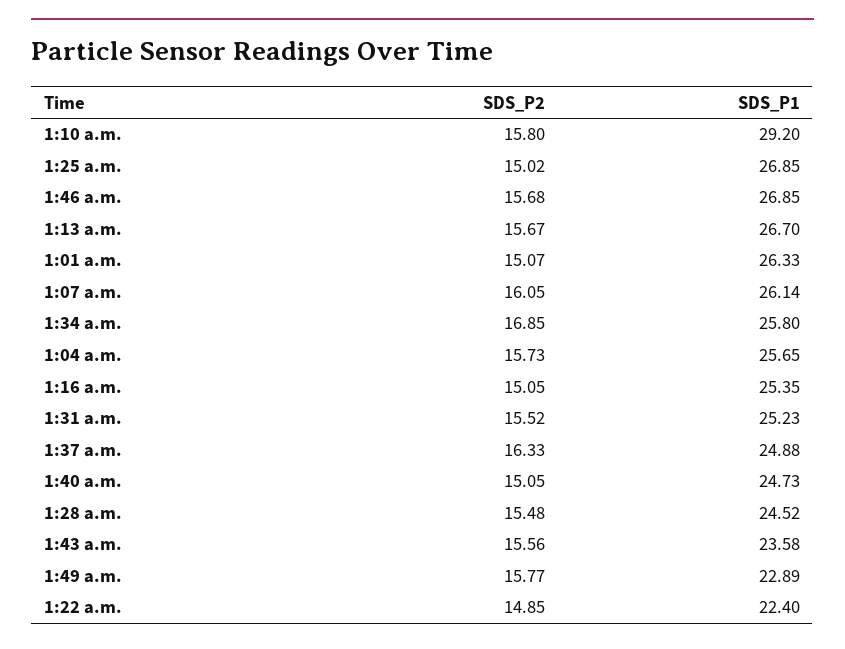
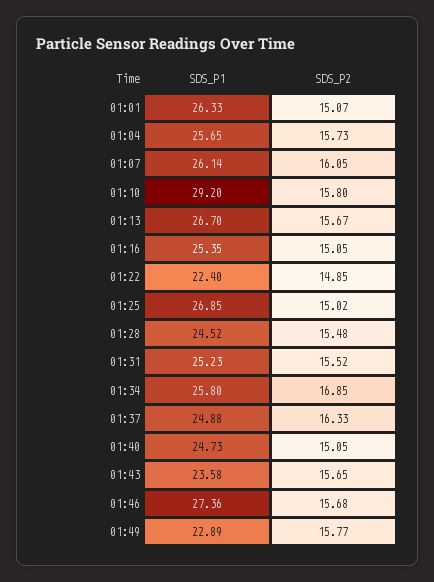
  {
    "SDS_P2": {
      "1:10 a.m.": 15.8,
      "1:25 a.m.": 15.02,
      "1:46 a.m.": 15.68,
      "1:13 a.m.": 15.67,
      "1:01 a.m.": 15.07,
      "1:07 a.m.": 16.05,
      "1:34 a.m.": 16.85,
      "1:04 a.m.": 15.73,
      "1:16 a.m.": 15.05,
      "1:31 a.m.": 15.52,
      "1:37 a.m.": 16.33,
      "1:40 a.m.": 15.05,
      "1:28 a.m.": 15.48,
-     "1:43 a.m.": 15.56,
+     "1:43 a.m.": 15.65,
      "1:49 a.m.": 15.77,
      "1:22 a.m.": 14.85
    },
    "SDS_P1": {
      "1:10 a.m.": 29.2,
      "1:25 a.m.": 26.85,
-     "1:46 a.m.": 26.85,
+     "1:46 a.m.": 27.36,
      "1:13 a.m.": 26.7,
      "1:01 a.m.": 26.33,
      "1:07 a.m.": 26.14,
      "1:34 a.m.": 25.8,
      "1:04 a.m.": 25.65,
      "1:16 a.m.": 25.35,
      "1:31 a.m.": 25.23,
      "1:37 a.m.": 24.88,
      "1:40 a.m.": 24.73,
      "1:28 a.m.": 24.52,
      "1:43 a.m.": 23.58,
      "1:49 a.m.": 22.89,
      "1:22 a.m.": 22.4
    }
  }

